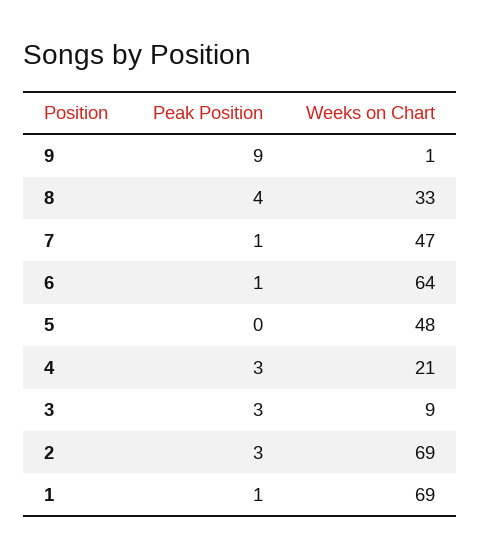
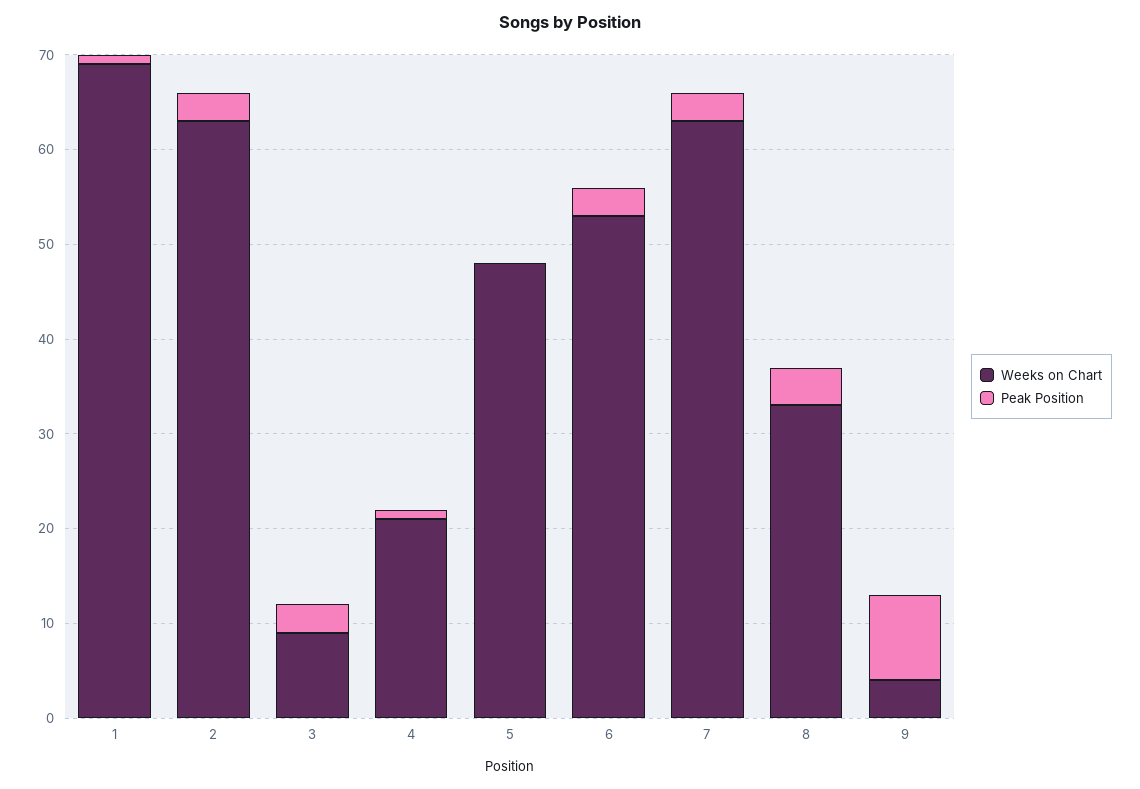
  {
    "Peak Position": {
      "9": 9,
      "8": 4,
-     "7": 1,
+     "7": 3,
-     "6": 1,
+     "6": 3,
      "5": 0,
-     "4": 3,
+     "4": 1,
      "3": 3,
      "2": 3,
      "1": 1
    },
    "Weeks on Chart": {
-     "9": 1,
+     "9": 4,
      "8": 33,
-     "7": 47,
+     "7": 63,
-     "6": 64,
+     "6": 53,
      "5": 48,
      "4": 21,
      "3": 9,
-     "2": 69,
+     "2": 63,
      "1": 69
    }
  }

